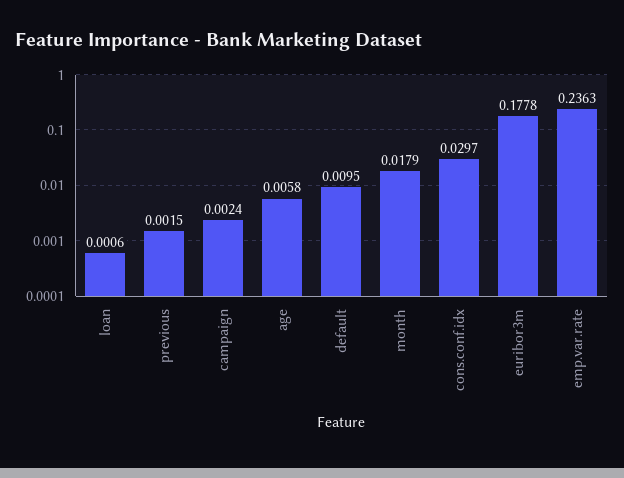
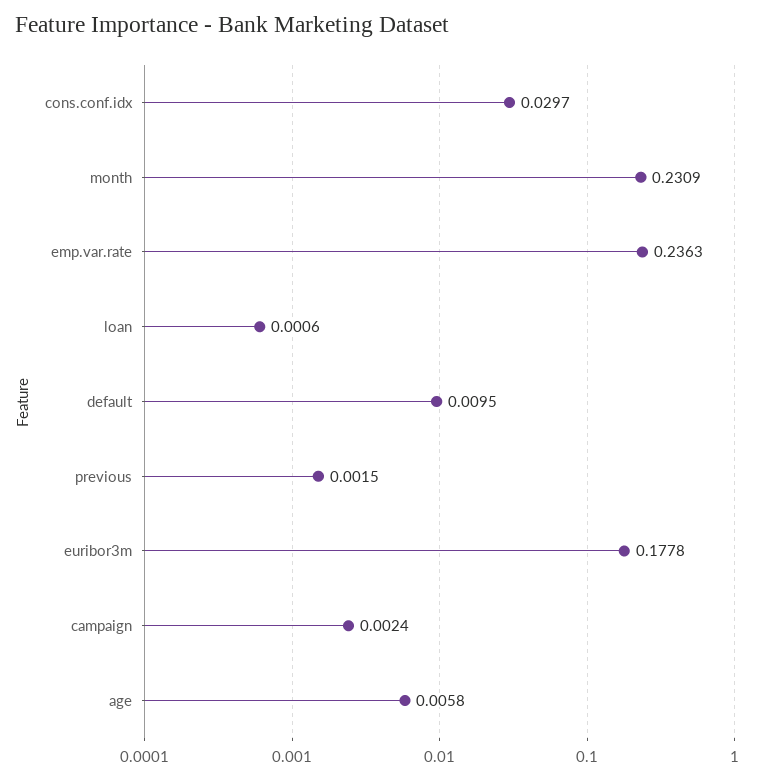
  {
    "loan": 0.0006,
    "previous": 0.0015,
    "campaign": 0.0024,
    "age": 0.0058,
    "default": 0.0095,
-   "month": 0.0179,
+   "month": 0.2309,
    "cons.conf.idx": 0.0297,
    "euribor3m": 0.1778,
    "emp.var.rate": 0.2363
  }

